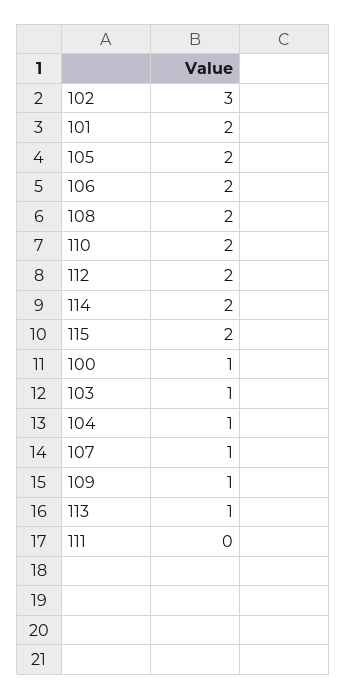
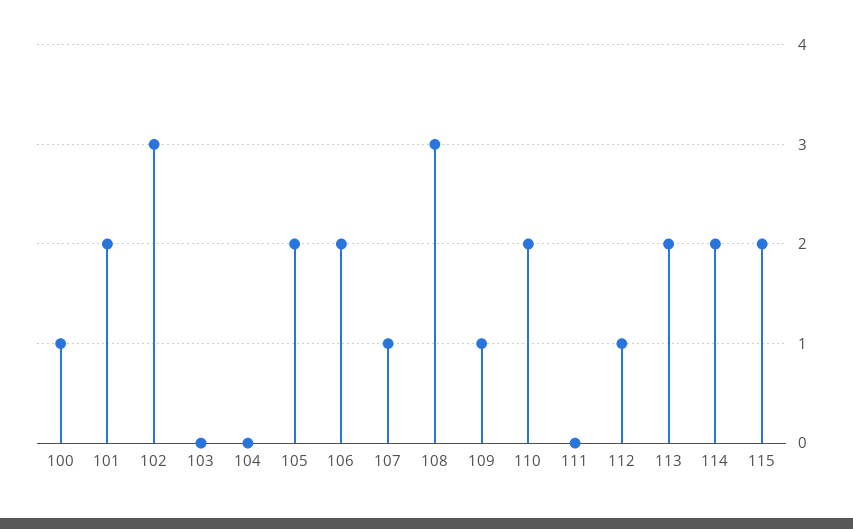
  {
    "102": 3,
    "101": 2,
    "105": 2,
    "106": 2,
-   "108": 2,
+   "108": 3,
    "110": 2,
-   "112": 2,
+   "112": 1,
    "114": 2,
    "115": 2,
    "100": 1,
-   "103": 1,
+   "103": 0,
-   "104": 1,
+   "104": 0,
    "107": 1,
    "109": 1,
-   "113": 1,
+   "113": 2,
    "111": 0
  }

